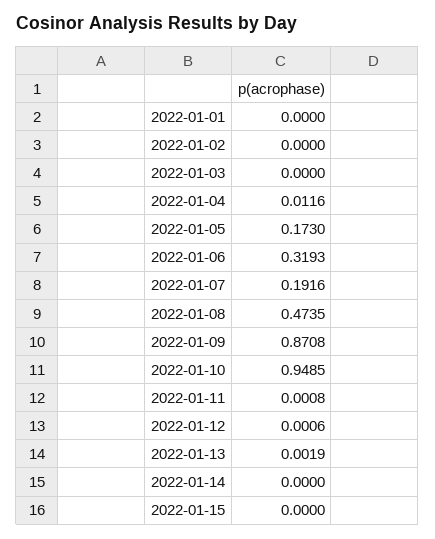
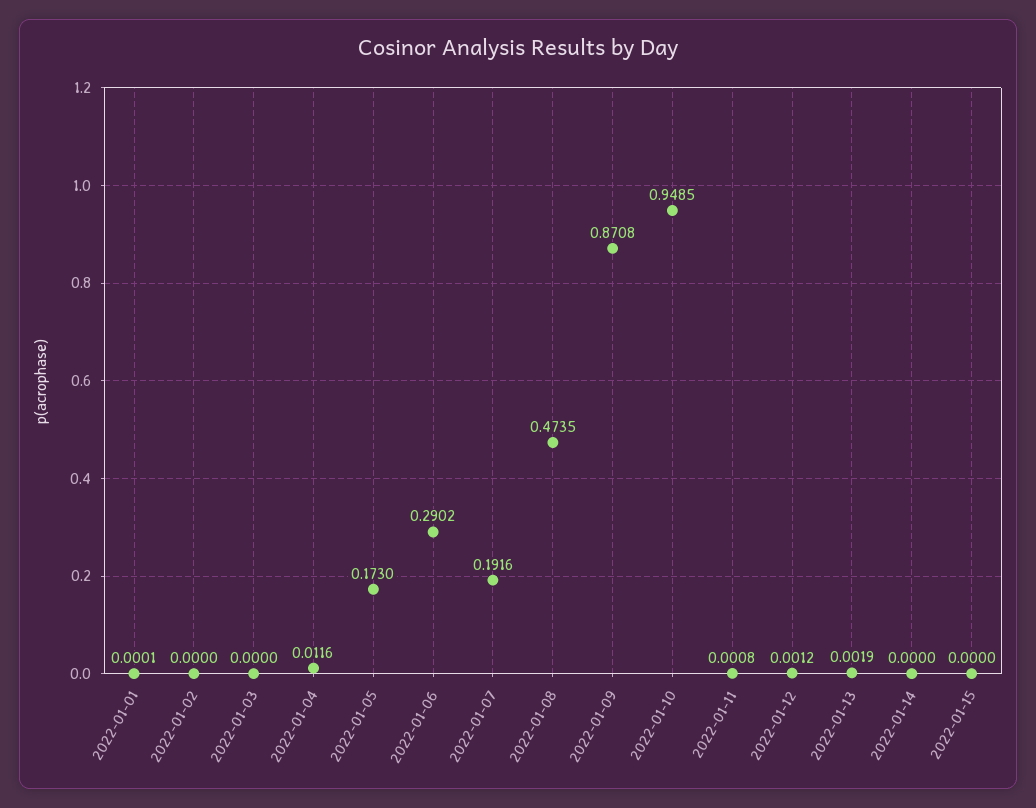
  {
-   "2022-01-01": 0,
+   "2022-01-01": 0.0001,
    "2022-01-02": 0,
    "2022-01-03": 0,
    "2022-01-04": 0.0116,
    "2022-01-05": 0.173,
-   "2022-01-06": 0.3193,
+   "2022-01-06": 0.2902,
    "2022-01-07": 0.1916,
    "2022-01-08": 0.4735,
    "2022-01-09": 0.8708,
    "2022-01-10": 0.9485,
    "2022-01-11": 0.0008,
-   "2022-01-12": 0.0006,
+   "2022-01-12": 0.0012,
    "2022-01-13": 0.0019,
    "2022-01-14": 0,
    "2022-01-15": 0
  }

